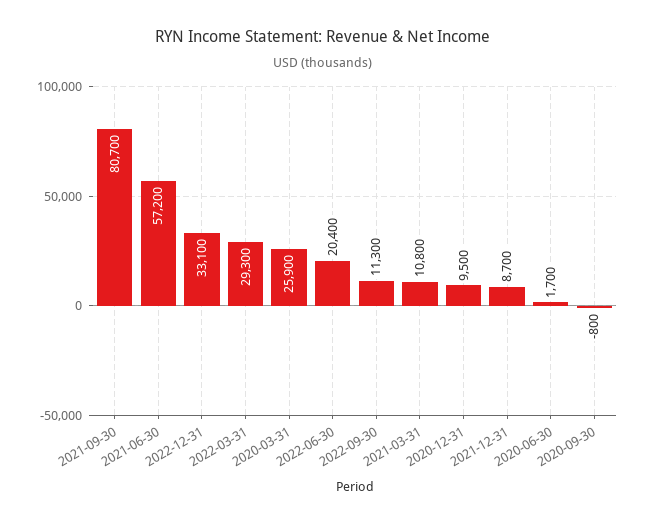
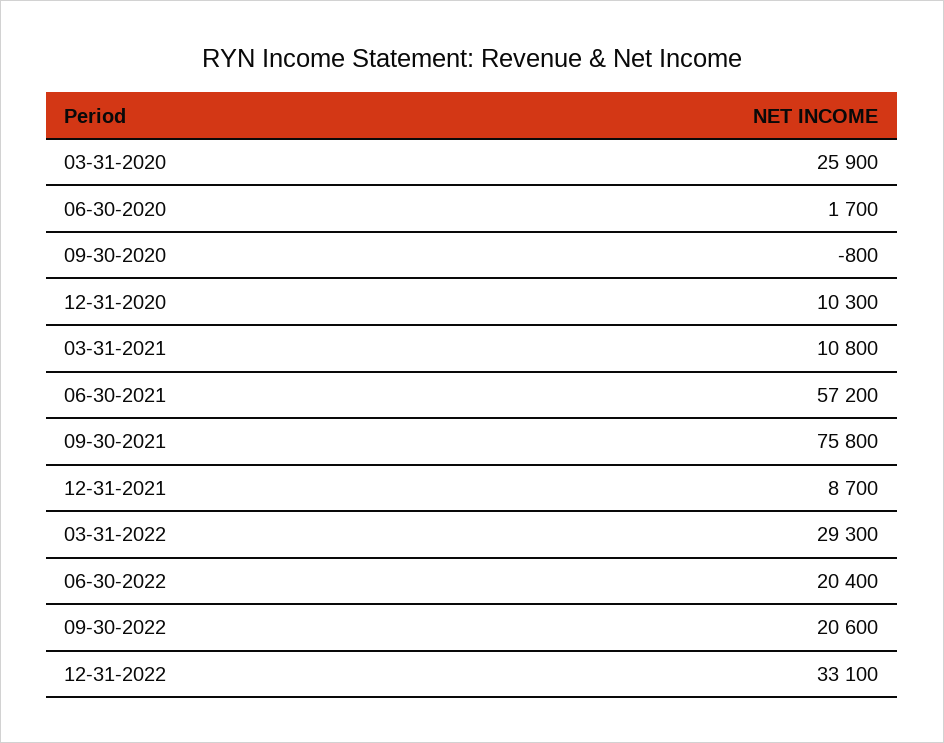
  {
-   "2021-09-30": 80700,
+   "2021-09-30": 75800,
    "2021-06-30": 57200,
    "2022-12-31": 33100,
    "2022-03-31": 29300,
    "2020-03-31": 25900,
    "2022-06-30": 20400,
-   "2022-09-30": 11300,
+   "2022-09-30": 20600,
    "2021-03-31": 10800,
-   "2020-12-31": 9500,
+   "2020-12-31": 10300,
    "2021-12-31": 8700,
    "2020-06-30": 1700,
    "2020-09-30": -800
  }

